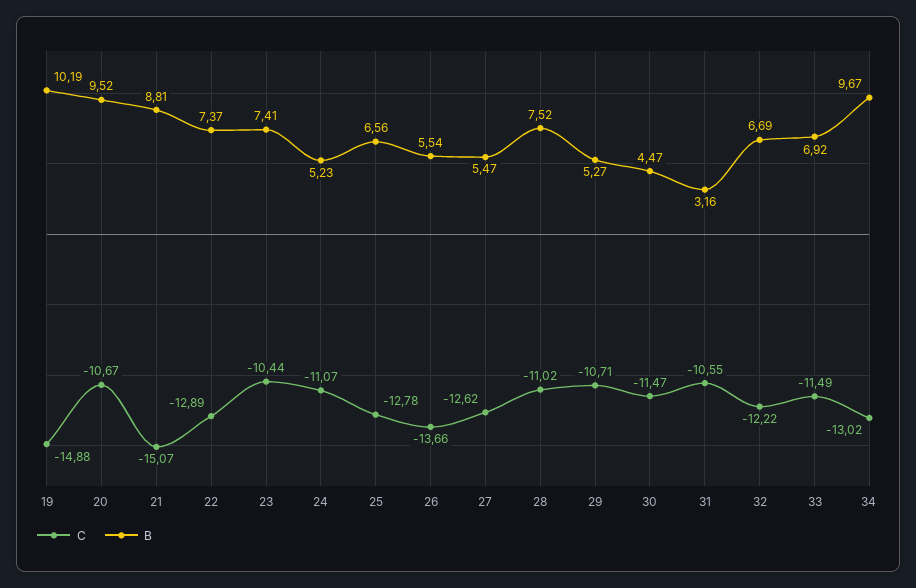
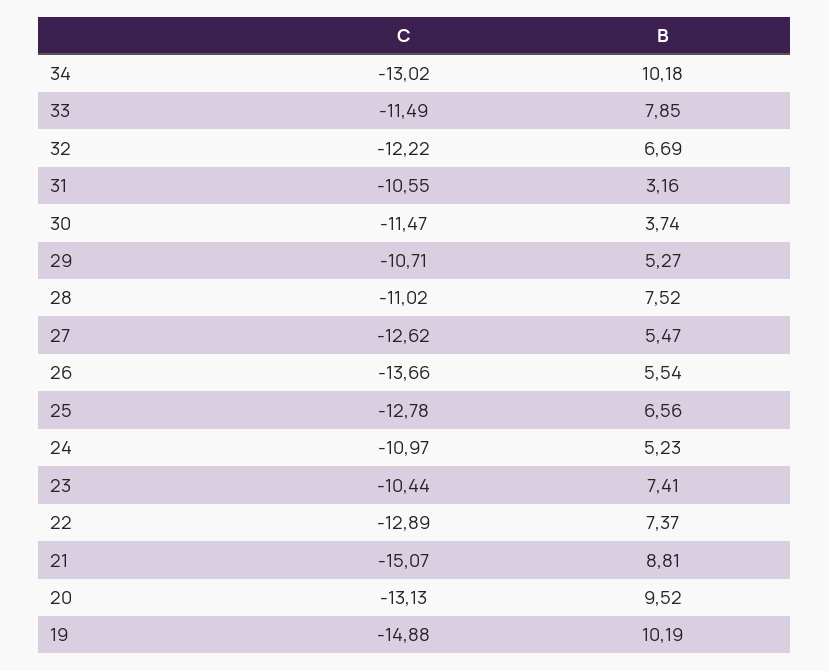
  {
    "C": {
      "19": -14.88,
-     "20": -10.67,
+     "20": -13.13,
      "21": -15.07,
      "22": -12.89,
      "23": -10.44,
-     "24": -11.07,
+     "24": -10.97,
      "25": -12.78,
      "26": -13.66,
      "27": -12.62,
      "28": -11.02,
      "29": -10.71,
      "30": -11.47,
      "31": -10.55,
      "32": -12.22,
      "33": -11.49,
      "34": -13.02
    },
    "B": {
      "19": 10.19,
      "20": 9.52,
      "21": 8.81,
      "22": 7.37,
      "23": 7.41,
      "24": 5.23,
      "25": 6.56,
      "26": 5.54,
      "27": 5.47,
      "28": 7.52,
      "29": 5.27,
-     "30": 4.47,
+     "30": 3.74,
      "31": 3.16,
      "32": 6.69,
-     "33": 6.92,
+     "33": 7.85,
-     "34": 9.67
+     "34": 10.18
    }
  }

